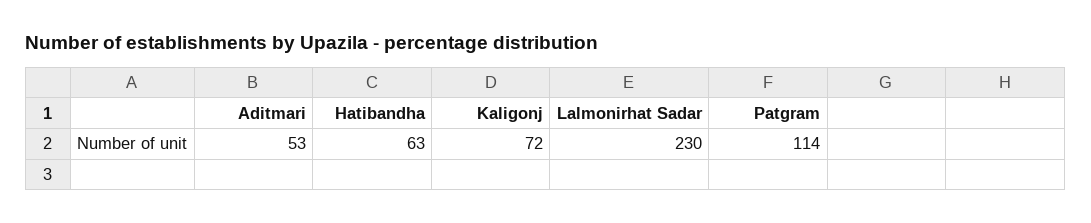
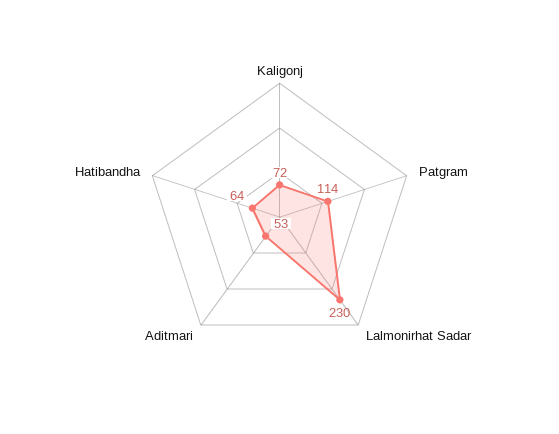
  {
    "Aditmari": 53,
-   "Hatibandha": 63,
+   "Hatibandha": 64,
    "Kaligonj": 72,
    "Lalmonirhat Sadar": 230,
    "Patgram": 114
  }

